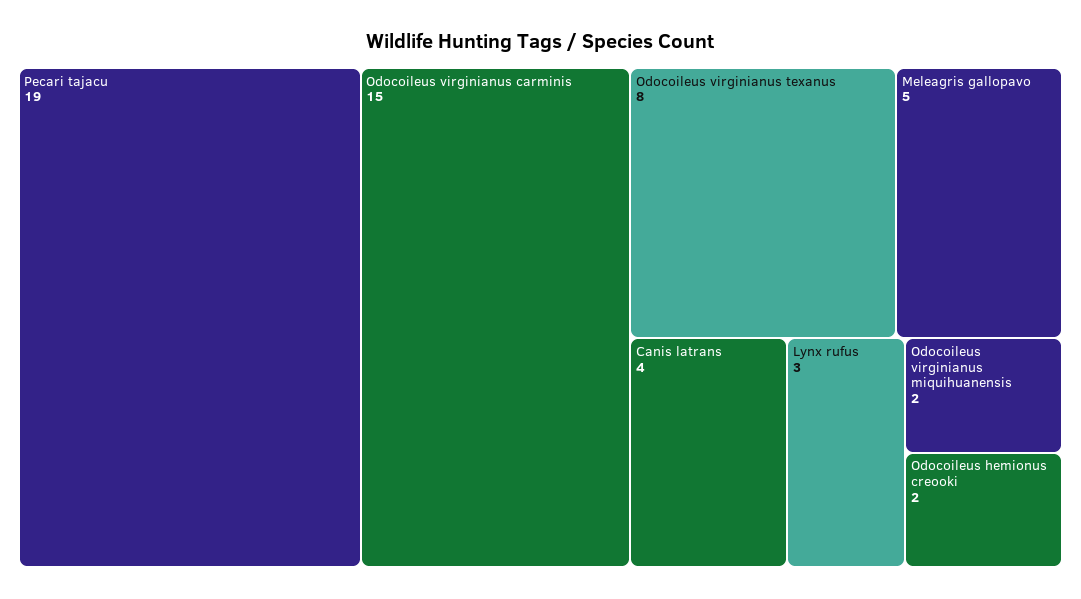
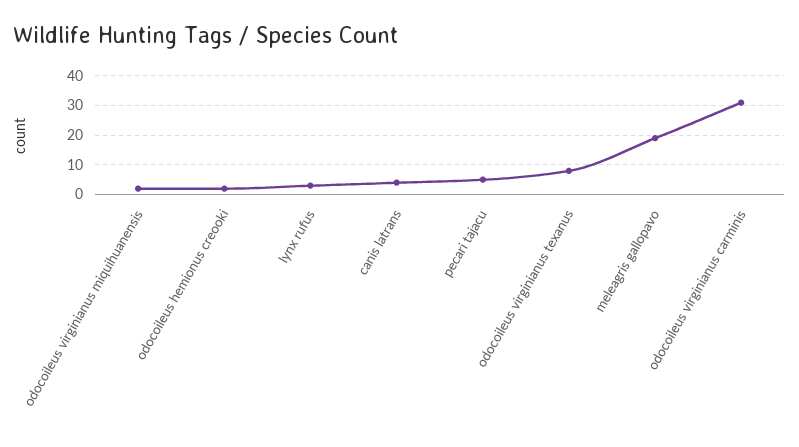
  {
-   "Pecari tajacu": 19,
+   "Pecari tajacu": 5,
-   "Odocoileus virginianus carminis": 15,
+   "Odocoileus virginianus carminis": 30,
    "Odocoileus virginianus texanus": 8,
-   "Meleagris gallopavo": 5,
+   "Meleagris gallopavo": 20,
    "Canis latrans": 4,
    "Lynx rufus": 3,
    "Odocoileus virginianus miquihuanensis": 2,
    "Odocoileus hemionus creooki": 2
  }

